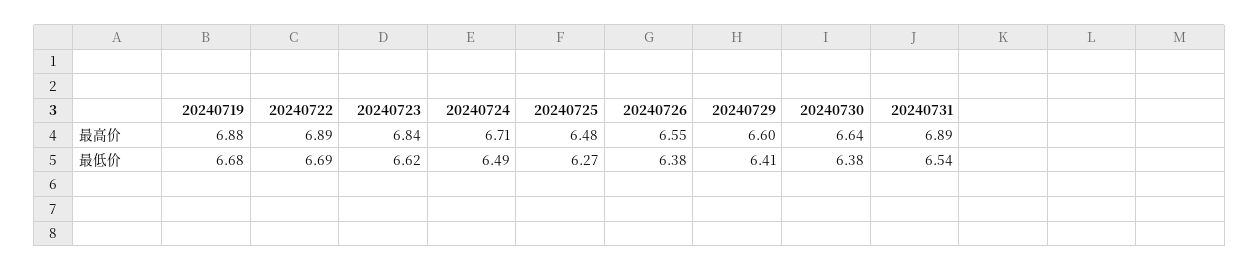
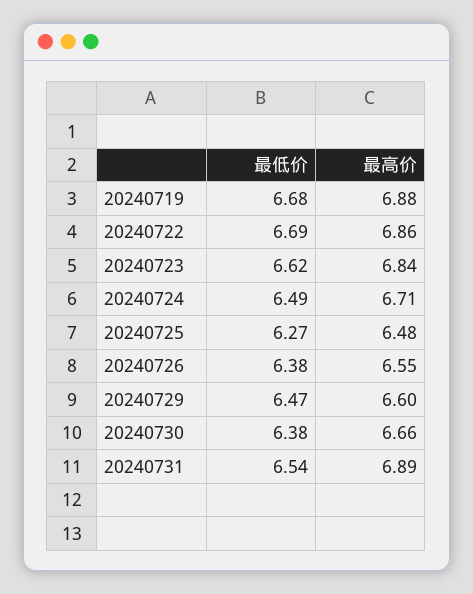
  {
    "20240719": {
      "最高价": 6.88,
      "最低价": 6.68
    },
    "20240722": {
-     "最高价": 6.89,
+     "最高价": 6.86,
      "最低价": 6.69
    },
    "20240723": {
      "最高价": 6.84,
      "最低价": 6.62
    },
    "20240724": {
      "最高价": 6.71,
      "最低价": 6.49
    },
    "20240725": {
      "最高价": 6.48,
      "最低价": 6.27
    },
    "20240726": {
      "最高价": 6.55,
      "最低价": 6.38
    },
    "20240729": {
      "最高价": 6.6,
-     "最低价": 6.41
+     "最低价": 6.47
    },
    "20240730": {
-     "最高价": 6.64,
+     "最高价": 6.66,
      "最低价": 6.38
    },
    "20240731": {
      "最高价": 6.89,
      "最低价": 6.54
    }
  }

